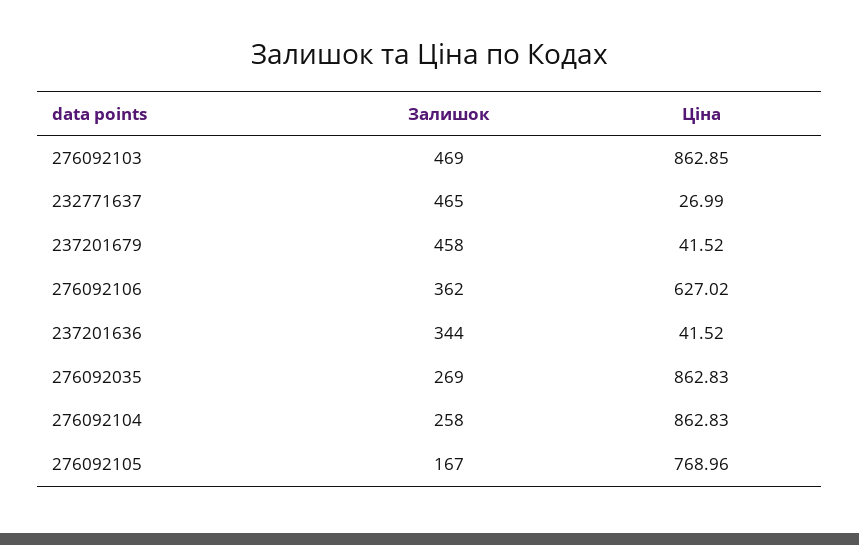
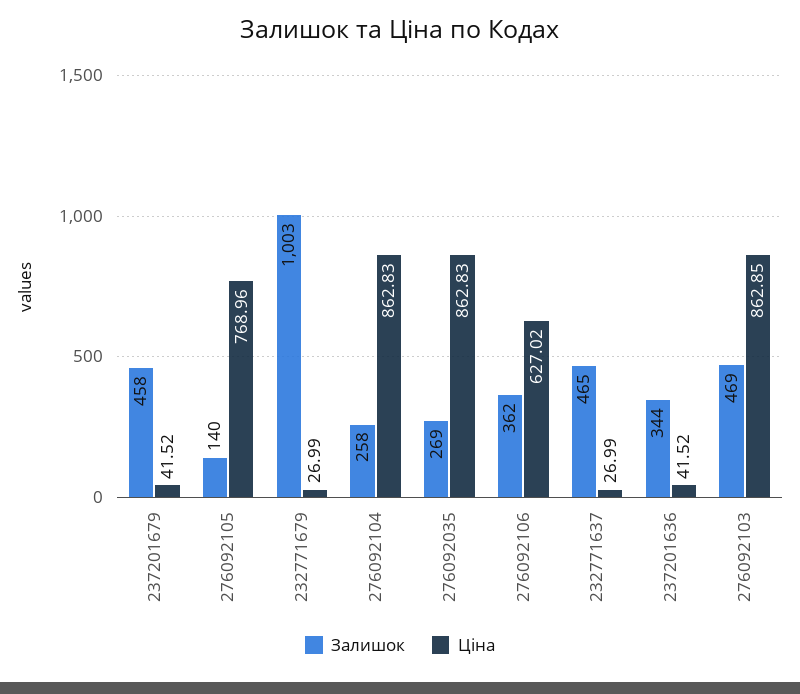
  {
    "Залишок": {
      "276092103": 469,
      "232771637": 465,
      "237201679": 458,
      "276092106": 362,
      "237201636": 344,
      "276092035": 269,
      "276092104": 258,
-     "276092105": 167
+     "276092105": 140,
+     "232771679": 1003
    },
    "Ціна": {
      "276092103": 862.85,
      "232771637": 26.99,
      "237201679": 41.52,
      "276092106": 627.02,
      "237201636": 41.52,
      "276092035": 862.83,
      "276092104": 862.83,
-     "276092105": 768.96
+     "276092105": 768.96,
+     "232771679": 26.99
    }
  }

